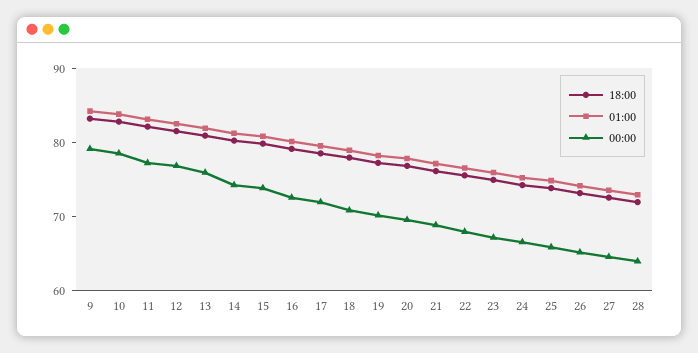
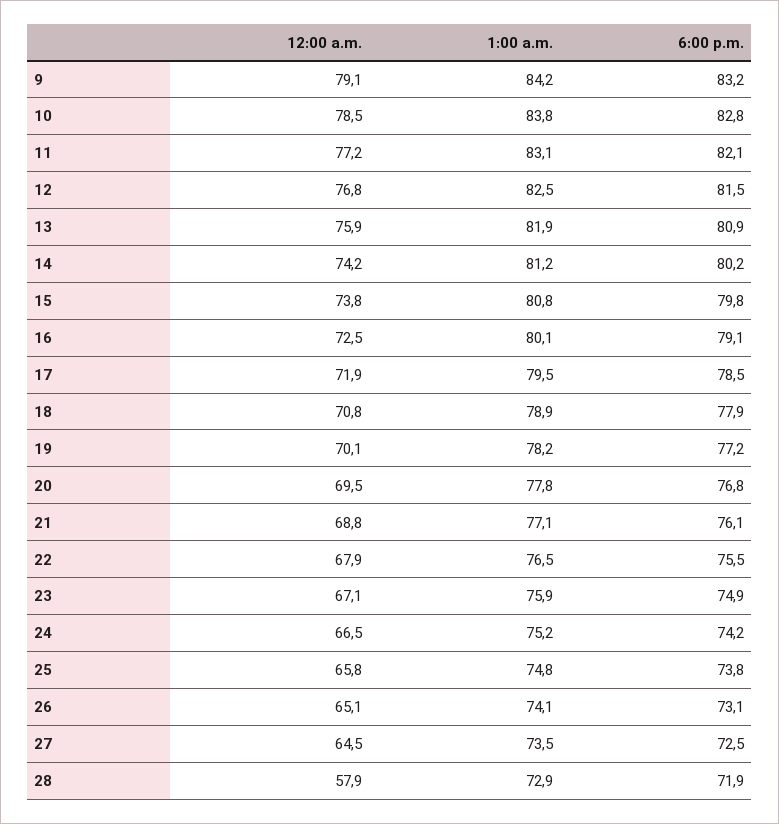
  {
    "18:00": {
      "9": 83.2,
      "10": 82.8,
      "11": 82.1,
      "12": 81.5,
      "13": 80.9,
      "14": 80.2,
      "15": 79.8,
      "16": 79.1,
      "17": 78.5,
      "18": 77.9,
      "19": 77.2,
      "20": 76.8,
      "21": 76.1,
      "22": 75.5,
      "23": 74.9,
      "24": 74.2,
      "25": 73.8,
      "26": 73.1,
      "27": 72.5,
      "28": 71.9
    },
    "01:00": {
      "9": 84.2,
      "10": 83.8,
      "11": 83.1,
      "12": 82.5,
      "13": 81.9,
      "14": 81.2,
      "15": 80.8,
      "16": 80.1,
      "17": 79.5,
      "18": 78.9,
      "19": 78.2,
      "20": 77.8,
      "21": 77.1,
      "22": 76.5,
      "23": 75.9,
      "24": 75.2,
      "25": 74.8,
      "26": 74.1,
      "27": 73.5,
      "28": 72.9
    },
    "00:00": {
      "9": 79.1,
      "10": 78.5,
      "11": 77.2,
      "12": 76.8,
      "13": 75.9,
      "14": 74.2,
      "15": 73.8,
      "16": 72.5,
      "17": 71.9,
      "18": 70.8,
      "19": 70.1,
      "20": 69.5,
      "21": 68.8,
      "22": 67.9,
      "23": 67.1,
      "24": 66.5,
      "25": 65.8,
      "26": 65.1,
      "27": 64.5,
-     "28": 64
+     "28": 57.9
    }
  }

